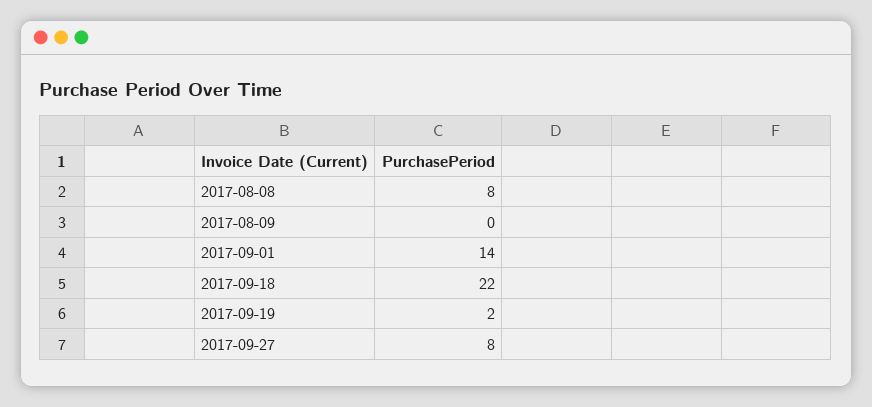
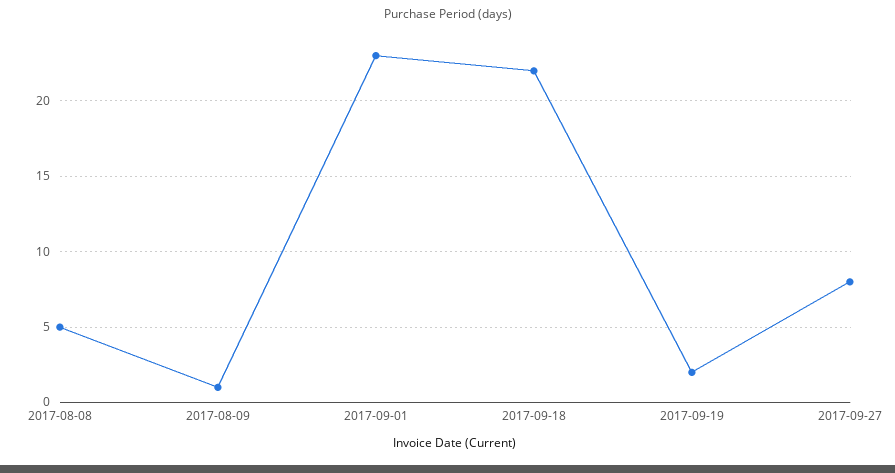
  {
-   "2017-08-08": 8,
+   "2017-08-08": 5,
-   "2017-08-09": 0,
+   "2017-08-09": 1,
-   "2017-09-01": 14,
+   "2017-09-01": 23,
    "2017-09-18": 22,
    "2017-09-19": 2,
    "2017-09-27": 8
  }

